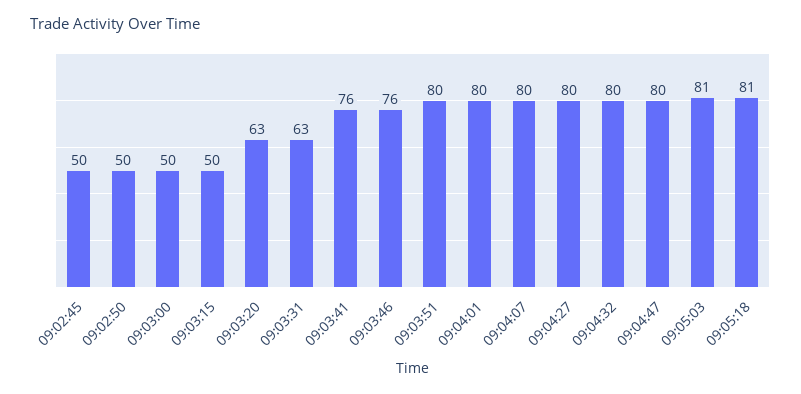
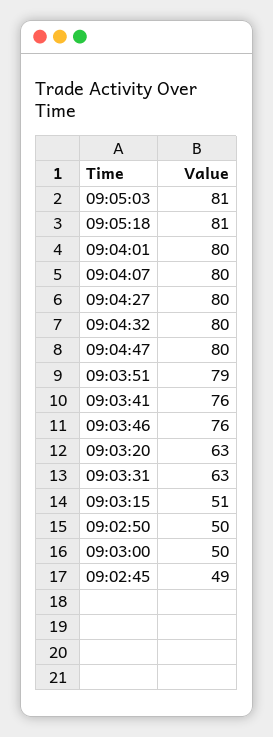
  {
-   "09:02:45": 50,
+   "09:02:45": 49,
    "09:02:50": 50,
    "09:03:00": 50,
-   "09:03:15": 50,
+   "09:03:15": 51,
    "09:03:20": 63,
    "09:03:31": 63,
    "09:03:41": 76,
    "09:03:46": 76,
-   "09:03:51": 80,
+   "09:03:51": 79,
    "09:04:01": 80,
    "09:04:07": 80,
    "09:04:27": 80,
    "09:04:32": 80,
    "09:04:47": 80,
    "09:05:03": 81,
    "09:05:18": 81
  }

